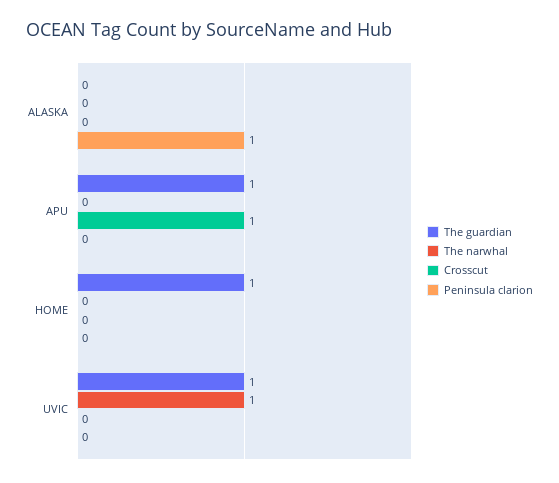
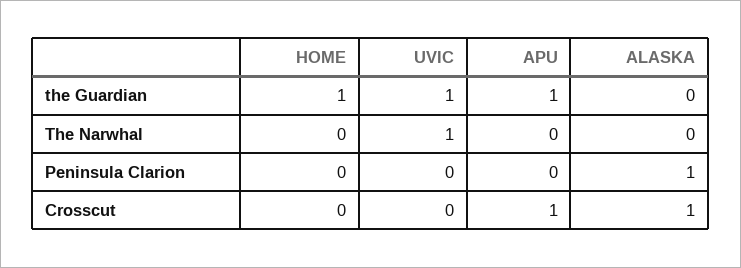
  {
    "The guardian": {
      "ALASKA": 0,
      "APU": 1,
      "HOME": 1,
      "UVIC": 1
    },
    "The narwhal": {
      "ALASKA": 0,
      "APU": 0,
      "HOME": 0,
      "UVIC": 1
    },
    "Crosscut": {
-     "ALASKA": 0,
+     "ALASKA": 1,
      "APU": 1,
      "HOME": 0,
      "UVIC": 0
    },
    "Peninsula clarion": {
      "ALASKA": 1,
      "APU": 0,
      "HOME": 0,
      "UVIC": 0
    }
  }

